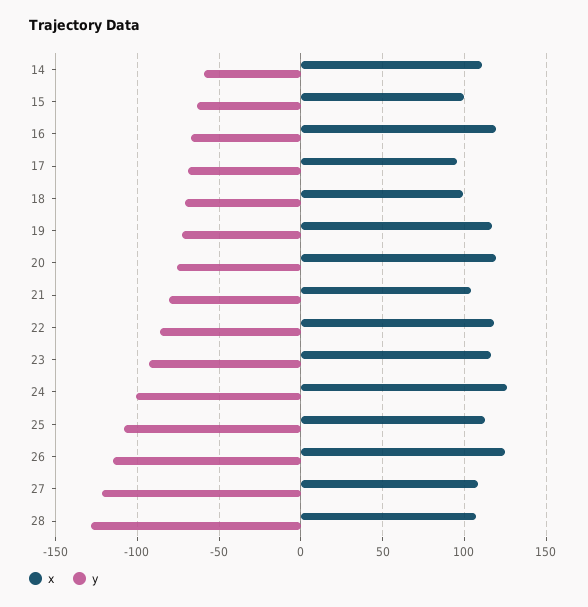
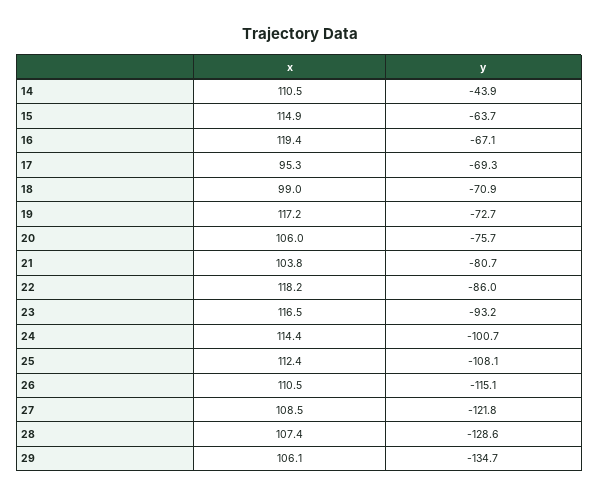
  {
    "x": {
      "14": 110.5,
-     "15": 100,
+     "15": 114.9,
      "16": 119.4,
      "17": 95.3,
      "18": 99,
      "19": 117.2,
-     "20": 120,
+     "20": 106,
      "21": 103.8,
      "22": 118.2,
      "23": 116.5,
-     "24": 125,
+     "24": 114.4,
      "25": 112.4,
-     "26": 125,
+     "26": 110.5,
      "27": 108.5,
-     "28": 107.4
+     "28": 107.4,
+     "29": 106.1
    },
    "y": {
-     "14": -60,
+     "14": -43.9,
      "15": -63.7,
      "16": -67.1,
      "17": -69.3,
      "18": -70.9,
      "19": -72.7,
      "20": -75.7,
      "21": -80.7,
      "22": -86,
      "23": -93.2,
      "24": -100.7,
      "25": -108.1,
      "26": -115.1,
      "27": -121.8,
-     "28": -128.6
+     "28": -128.6,
+     "29": -134.7
    }
  }

